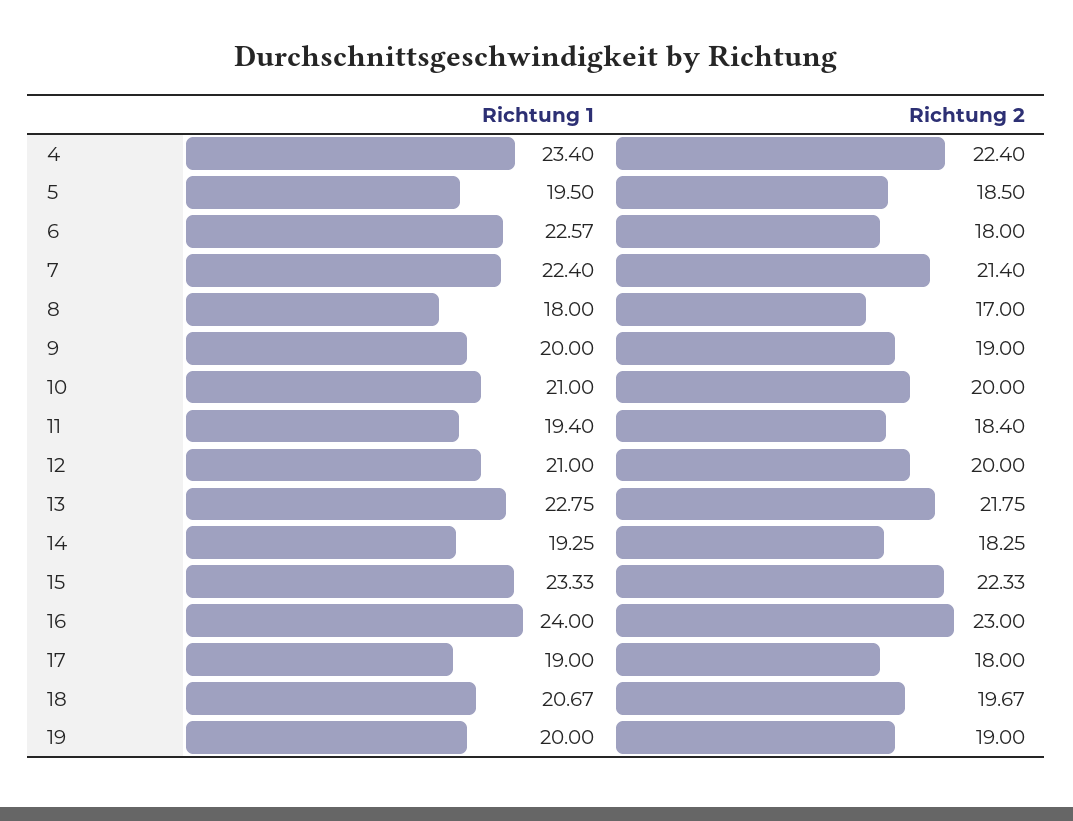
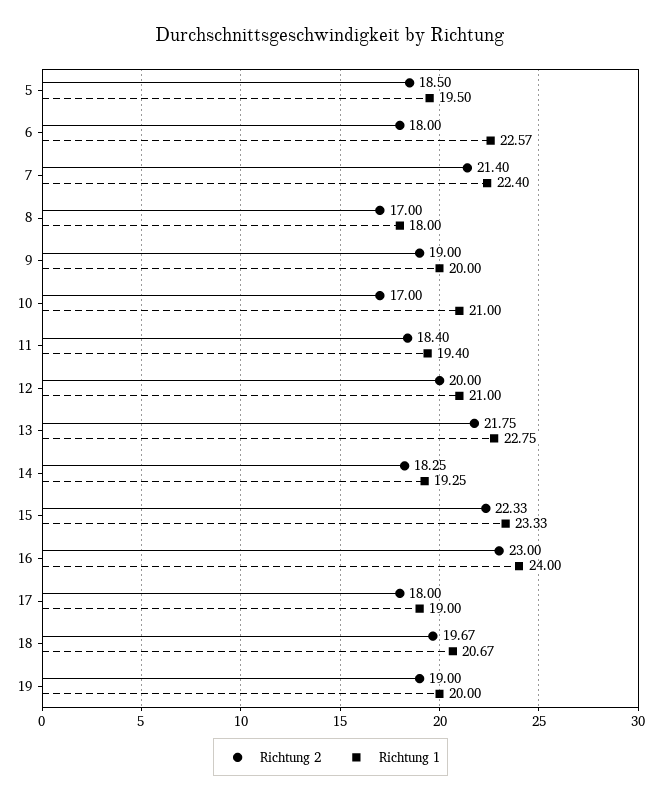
  {
    "Richtung 1": {
-     "4": 23.4,
      "5": 19.5,
      "6": 22.57,
      "7": 22.4,
      "8": 18,
      "9": 20,
      "10": 21,
      "11": 19.4,
      "12": 21,
      "13": 22.75,
      "14": 19.25,
      "15": 23.33,
      "16": 24,
      "17": 19,
      "18": 20.67,
      "19": 20
    },
    "Richtung 2": {
-     "4": 22.4,
      "5": 18.5,
      "6": 18,
      "7": 21.4,
      "8": 17,
      "9": 19,
-     "10": 20,
+     "10": 17,
      "11": 18.4,
      "12": 20,
      "13": 21.75,
      "14": 18.25,
      "15": 22.33,
      "16": 23,
      "17": 18,
      "18": 19.67,
      "19": 19
    }
  }

